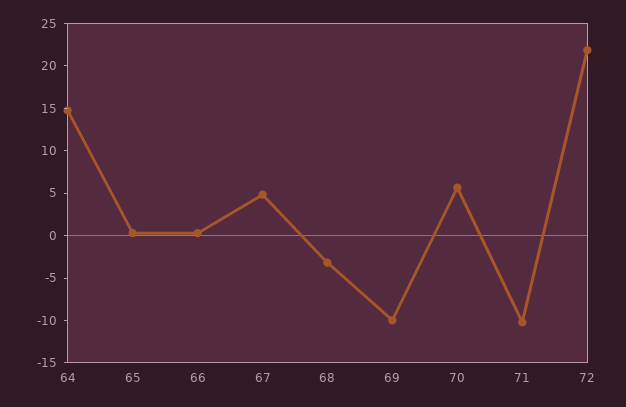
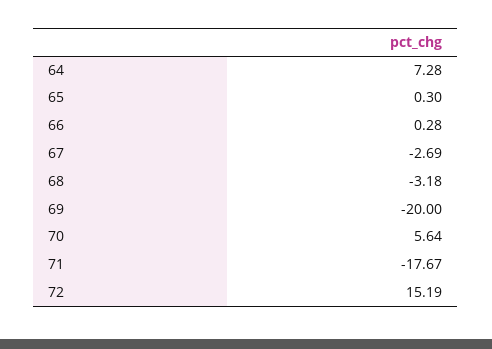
  {
-   "64": 15,
+   "64": 7.28,
    "65": 0.3,
    "66": 0.28,
-   "67": 5,
+   "67": -2.69,
    "68": -3.18,
-   "69": -10,
+   "69": -20,
    "70": 5.64,
-   "71": -10,
+   "71": -17.67,
-   "72": 22
+   "72": 15.19
  }

